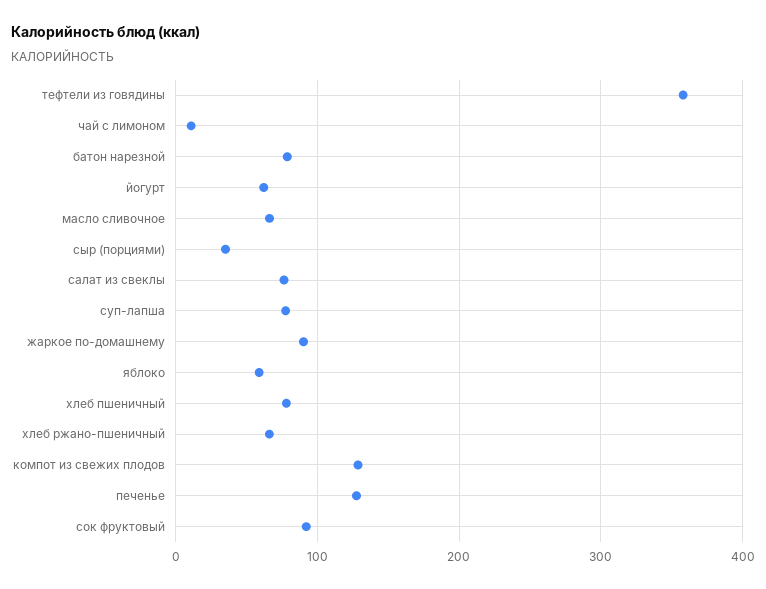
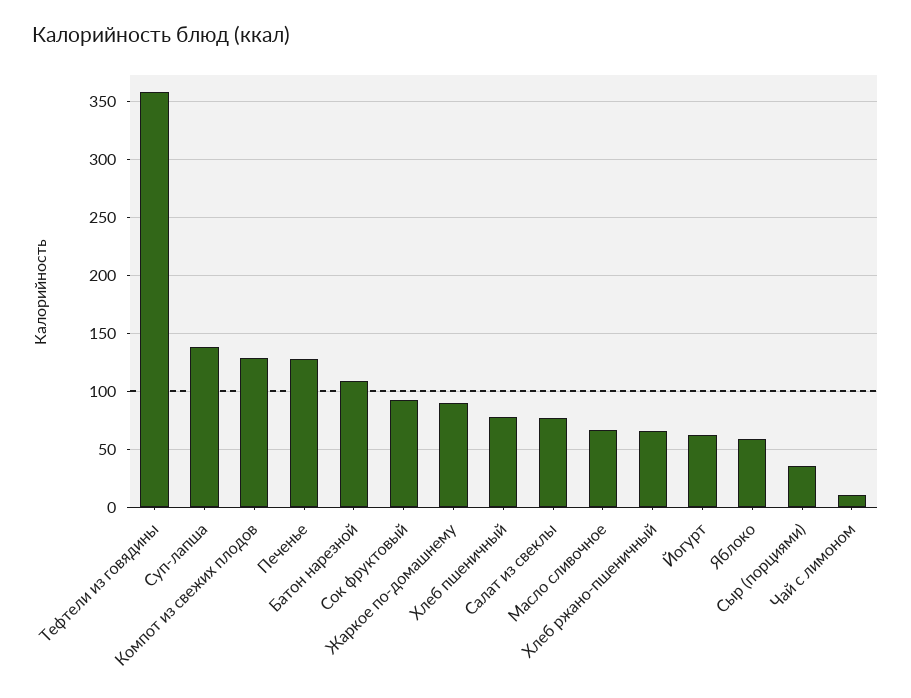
  {
    "тефтели из говядины": 360,
    "чай с лимоном": 10,
-   "батон нарезной": 80,
+   "батон нарезной": 110,
    "йогурт": 60,
    "масло сливочное": 70,
    "сыр (порциями)": 40,
    "салат из свеклы": 80,
-   "суп-лапша": 80,
+   "суп-лапша": 140,
    "жаркое по-домашнему": 90,
    "яблоко": 60,
    "хлеб пшеничный": 80,
    "хлеб ржано-пшеничный": 70,
    "компот из свежих плодов": 130,
    "печенье": 130,
    "сок фруктовый": 90
  }

